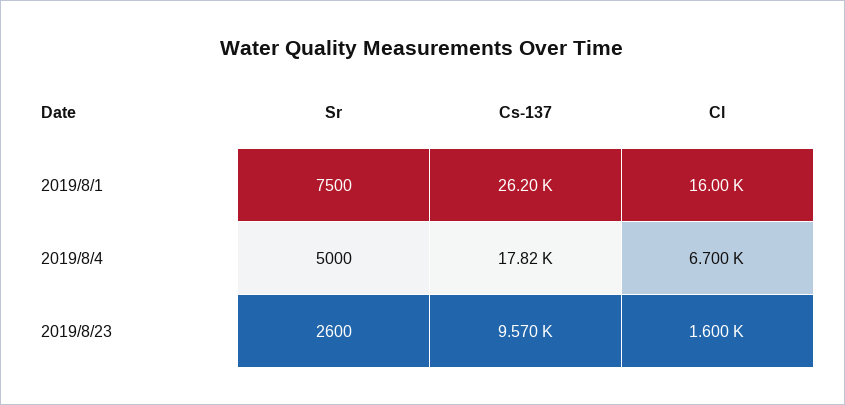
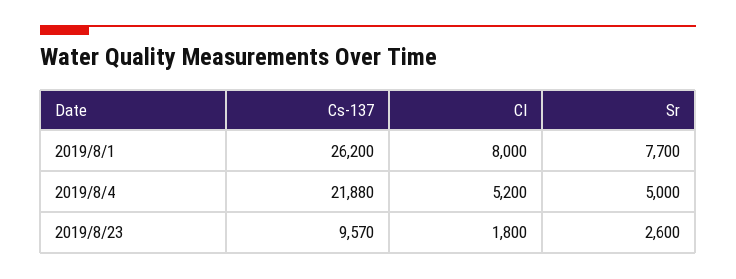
  {
    "Sr": {
-     "2019/8/1": 7500,
+     "2019/8/1": 7700,
      "2019/8/4": 5000,
      "2019/8/23": 2600
    },
    "Cs-137": {
      "2019/8/1": 26200,
-     "2019/8/4": 17820,
+     "2019/8/4": 21880,
      "2019/8/23": 9570
    },
    "Cl": {
-     "2019/8/1": 16000,
+     "2019/8/1": 8000,
-     "2019/8/4": 6700,
+     "2019/8/4": 5200,
-     "2019/8/23": 1600
+     "2019/8/23": 1800
    }
  }

